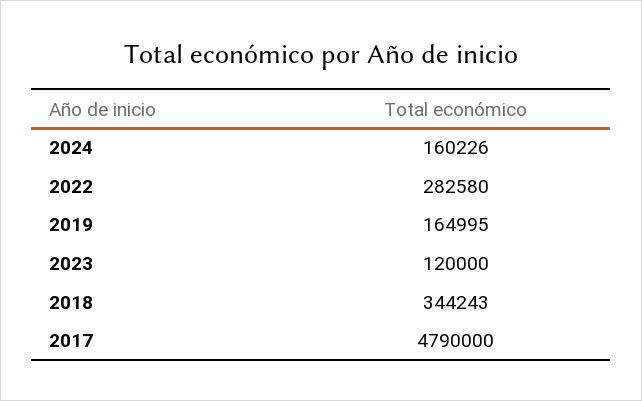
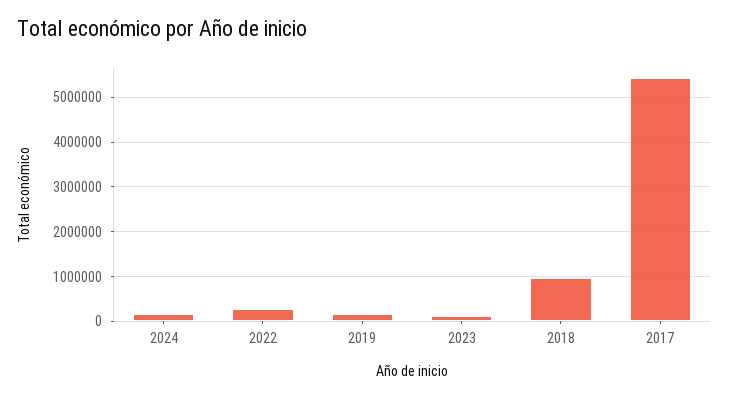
  {
    "2024": 160226,
    "2022": 282580,
    "2019": 164995,
    "2023": 120000,
-   "2018": 344243,
+   "2018": 1000000,
-   "2017": 4790000
+   "2017": 5400000
  }

